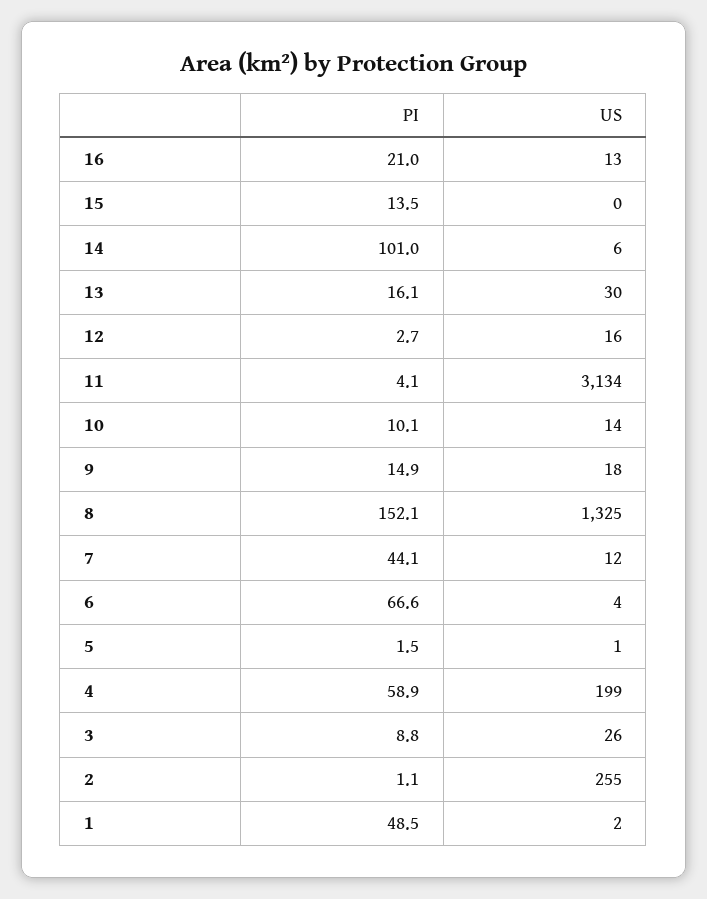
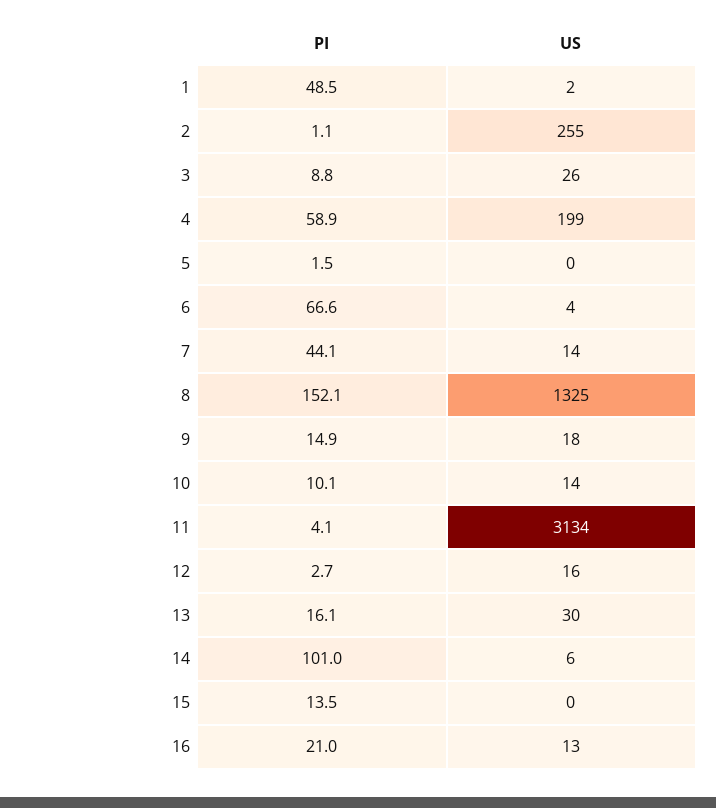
  {
    "PI": {
      "16": 21,
      "15": 13.5,
      "14": 101,
      "13": 16.1,
      "12": 2.7,
      "11": 4.1,
      "10": 10.1,
      "9": 14.9,
      "8": 152.1,
      "7": 44.1,
      "6": 66.6,
      "5": 1.5,
      "4": 58.9,
      "3": 8.8,
      "2": 1.1,
      "1": 48.5
    },
    "US": {
      "16": 13,
      "15": 0,
      "14": 6,
      "13": 30,
      "12": 16,
      "11": 3134,
      "10": 14,
      "9": 18,
      "8": 1325,
-     "7": 12,
+     "7": 14,
      "6": 4,
-     "5": 1,
+     "5": 0,
      "4": 199,
      "3": 26,
      "2": 255,
      "1": 2
    }
  }

